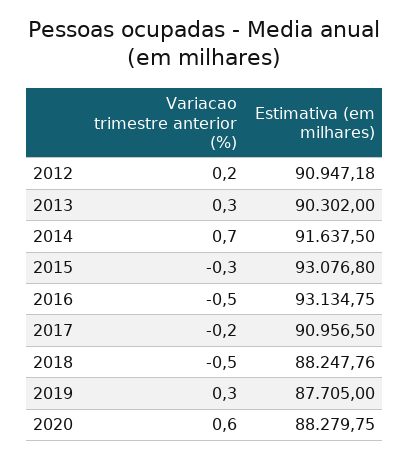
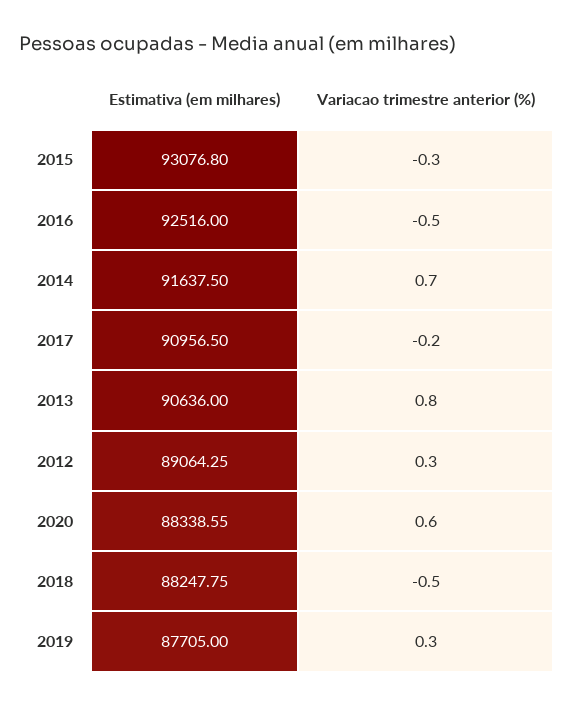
  {
    "Variacao trimestre anterior (%)": {
-     "2012": 0.2,
+     "2012": 0.3,
-     "2013": 0.3,
+     "2013": 0.8,
      "2014": 0.7,
      "2015": -0.3,
      "2016": -0.5,
      "2017": -0.2,
      "2018": -0.5,
      "2019": 0.3,
      "2020": 0.6
    },
    "Estimativa (em milhares)": {
-     "2012": 90947.18,
+     "2012": 89064.25,
-     "2013": 90302,
+     "2013": 90636,
      "2014": 91637.5,
      "2015": 93076.8,
-     "2016": 93134.75,
+     "2016": 92516,
      "2017": 90956.5,
-     "2018": 88247.76,
+     "2018": 88247.75,
      "2019": 87705,
-     "2020": 88279.75
+     "2020": 88338.55
    }
  }

